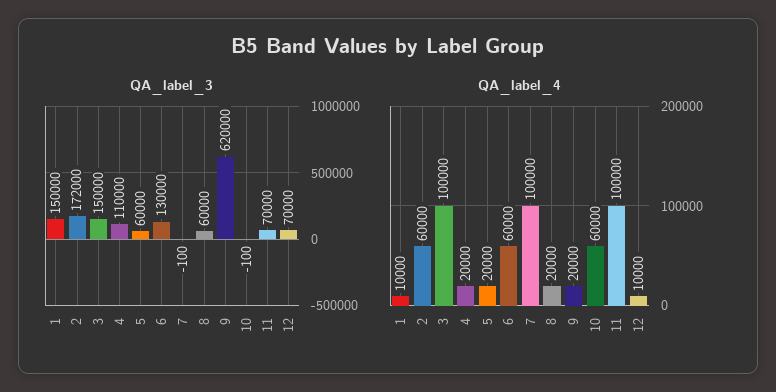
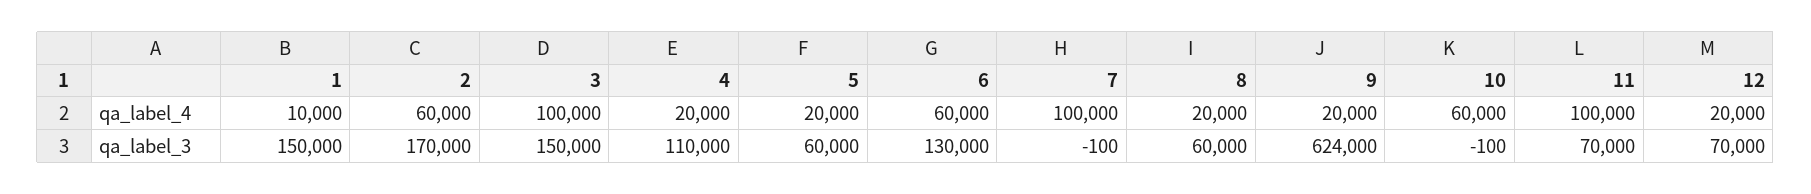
  {
    "QA_label_3": {
      "1": 150000,
-     "2": 172000,
+     "2": 170000,
      "3": 150000,
      "4": 110000,
      "5": 60000,
      "6": 130000,
      "7": -100,
      "8": 60000,
-     "9": 620000,
+     "9": 624000,
      "10": -100,
      "11": 70000,
      "12": 70000
    },
    "QA_label_4": {
      "1": 10000,
      "2": 60000,
      "3": 100000,
      "4": 20000,
      "5": 20000,
      "6": 60000,
      "7": 100000,
      "8": 20000,
      "9": 20000,
      "10": 60000,
      "11": 100000,
-     "12": 10000
+     "12": 20000
    }
  }

